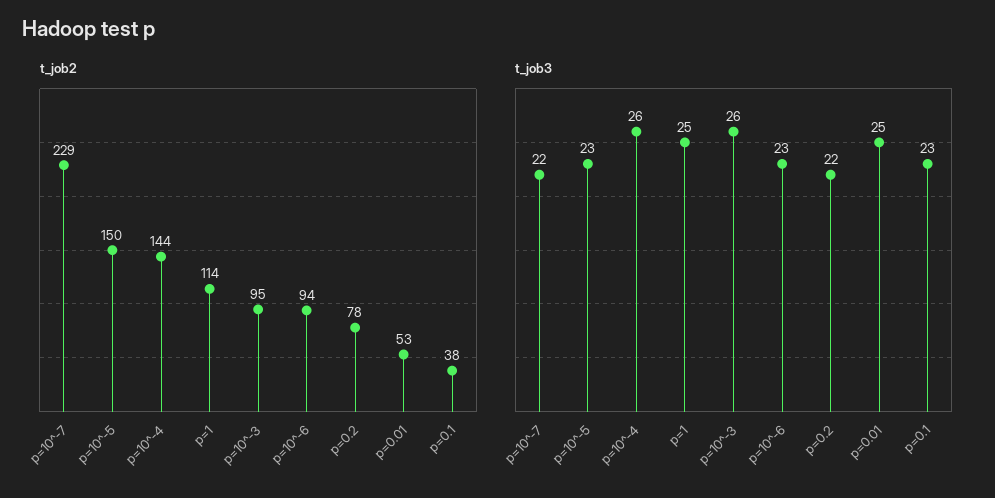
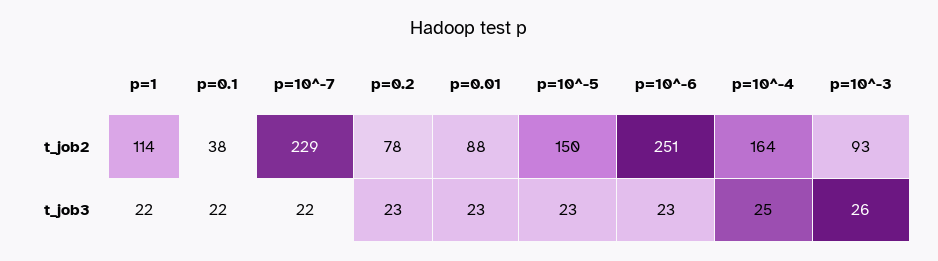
  {
    "t_job2": {
      "p=10^-7": 229,
      "p=10^-5": 150,
-     "p=10^-4": 144,
+     "p=10^-4": 164,
      "p=1": 114,
-     "p=10^-3": 95,
+     "p=10^-3": 93,
-     "p=10^-6": 94,
+     "p=10^-6": 251,
      "p=0.2": 78,
-     "p=0.01": 53,
+     "p=0.01": 88,
      "p=0.1": 38
    },
    "t_job3": {
      "p=10^-7": 22,
      "p=10^-5": 23,
-     "p=10^-4": 26,
+     "p=10^-4": 25,
-     "p=1": 25,
+     "p=1": 22,
      "p=10^-3": 26,
      "p=10^-6": 23,
-     "p=0.2": 22,
+     "p=0.2": 23,
-     "p=0.01": 25,
+     "p=0.01": 23,
-     "p=0.1": 23
+     "p=0.1": 22
    }
  }

